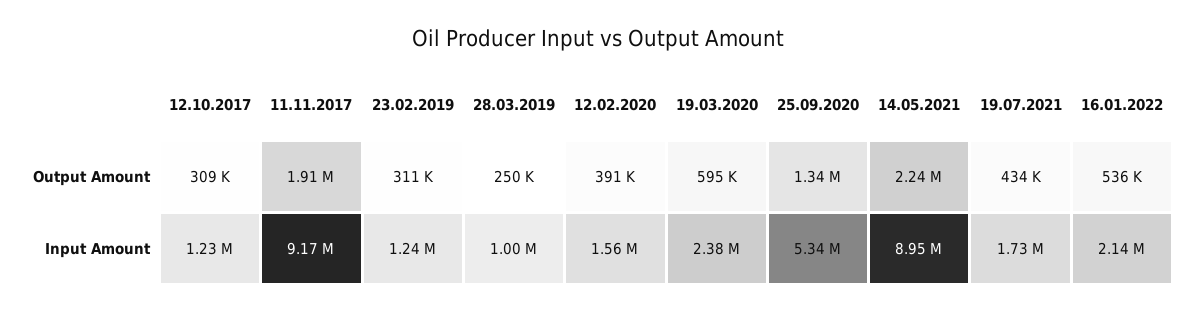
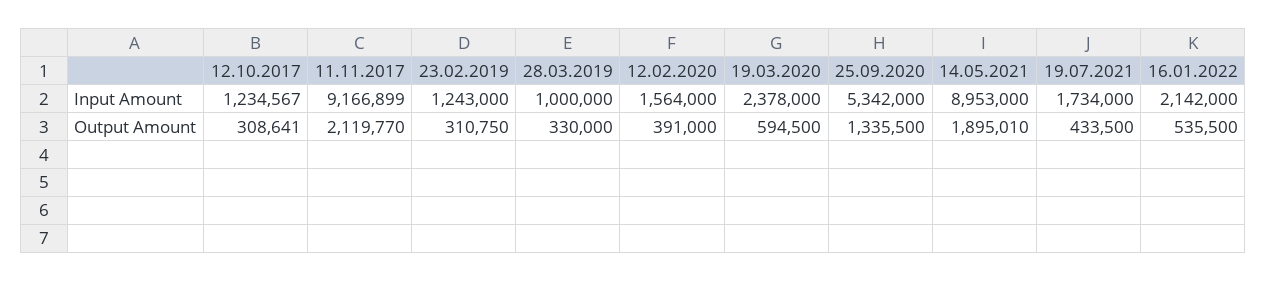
  {
    "12.10.2017": {
      "Output Amount": 308641,
      "Input Amount": 1234567
    },
    "11.11.2017": {
-     "Output Amount": 1910000,
+     "Output Amount": 2119770,
      "Input Amount": 9166899
    },
    "23.02.2019": {
      "Output Amount": 310750,
      "Input Amount": 1243000
    },
    "28.03.2019": {
-     "Output Amount": 250000,
+     "Output Amount": 330000,
      "Input Amount": 1000000
    },
    "12.02.2020": {
      "Output Amount": 391000,
      "Input Amount": 1564000
    },
    "19.03.2020": {
      "Output Amount": 594500,
      "Input Amount": 2378000
    },
    "25.09.2020": {
      "Output Amount": 1335500,
      "Input Amount": 5342000
    },
    "14.05.2021": {
-     "Output Amount": 2240000,
+     "Output Amount": 1895010,
      "Input Amount": 8953000
    },
    "19.07.2021": {
      "Output Amount": 433500,
      "Input Amount": 1734000
    },
    "16.01.2022": {
      "Output Amount": 535500,
      "Input Amount": 2142000
    }
  }

